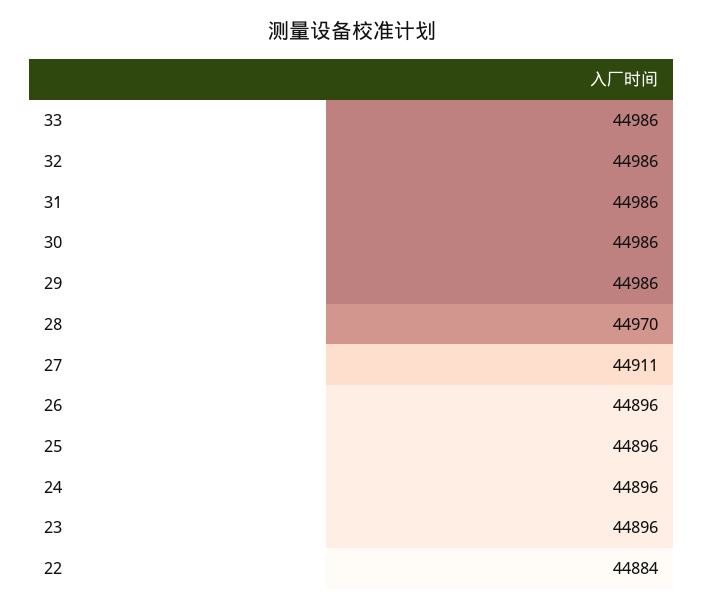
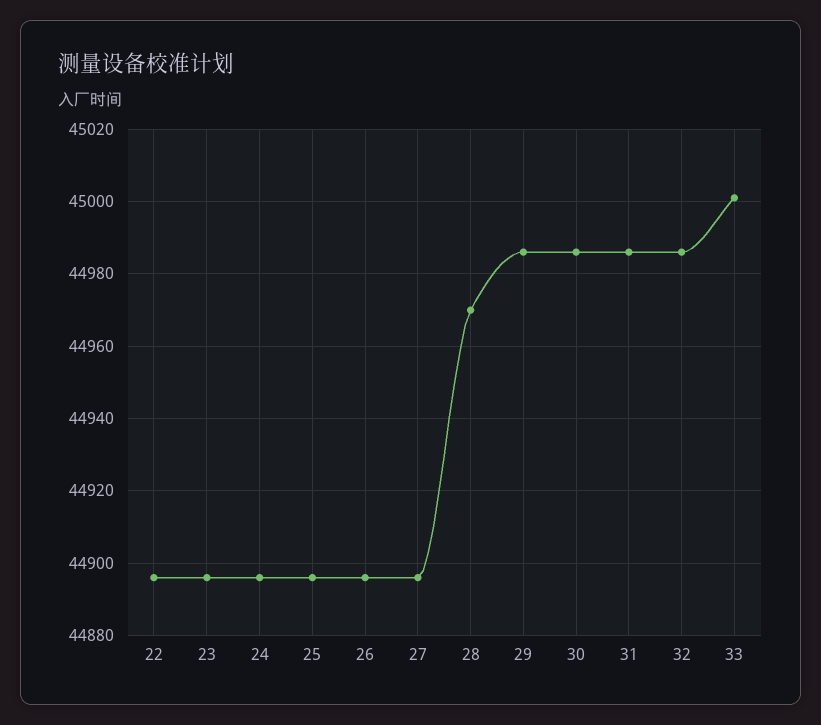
  {
-   "33": 44986,
+   "33": 45000,
    "32": 44986,
    "31": 44986,
    "30": 44986,
    "29": 44986,
    "28": 44970,
-   "27": 44911,
+   "27": 44895,
    "26": 44896,
    "25": 44896,
    "24": 44896,
    "23": 44896,
-   "22": 44884
+   "22": 44895
  }

